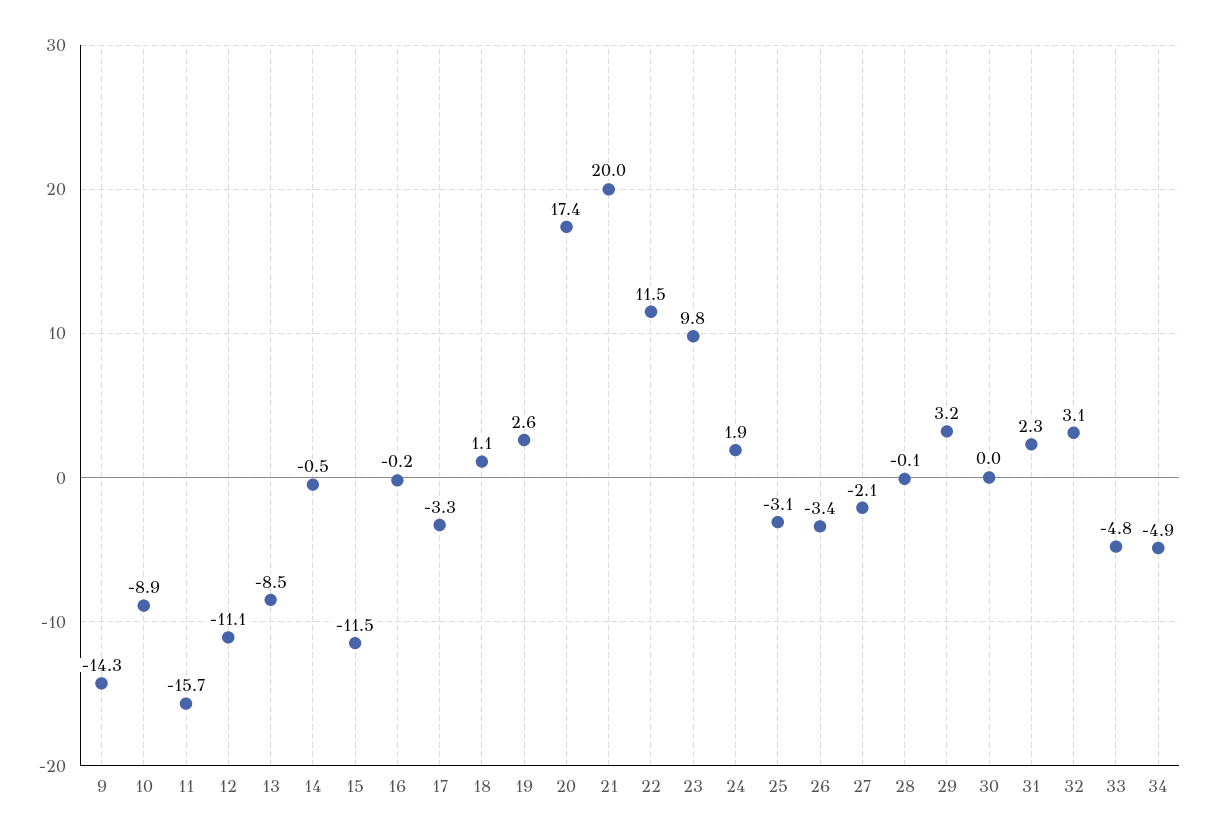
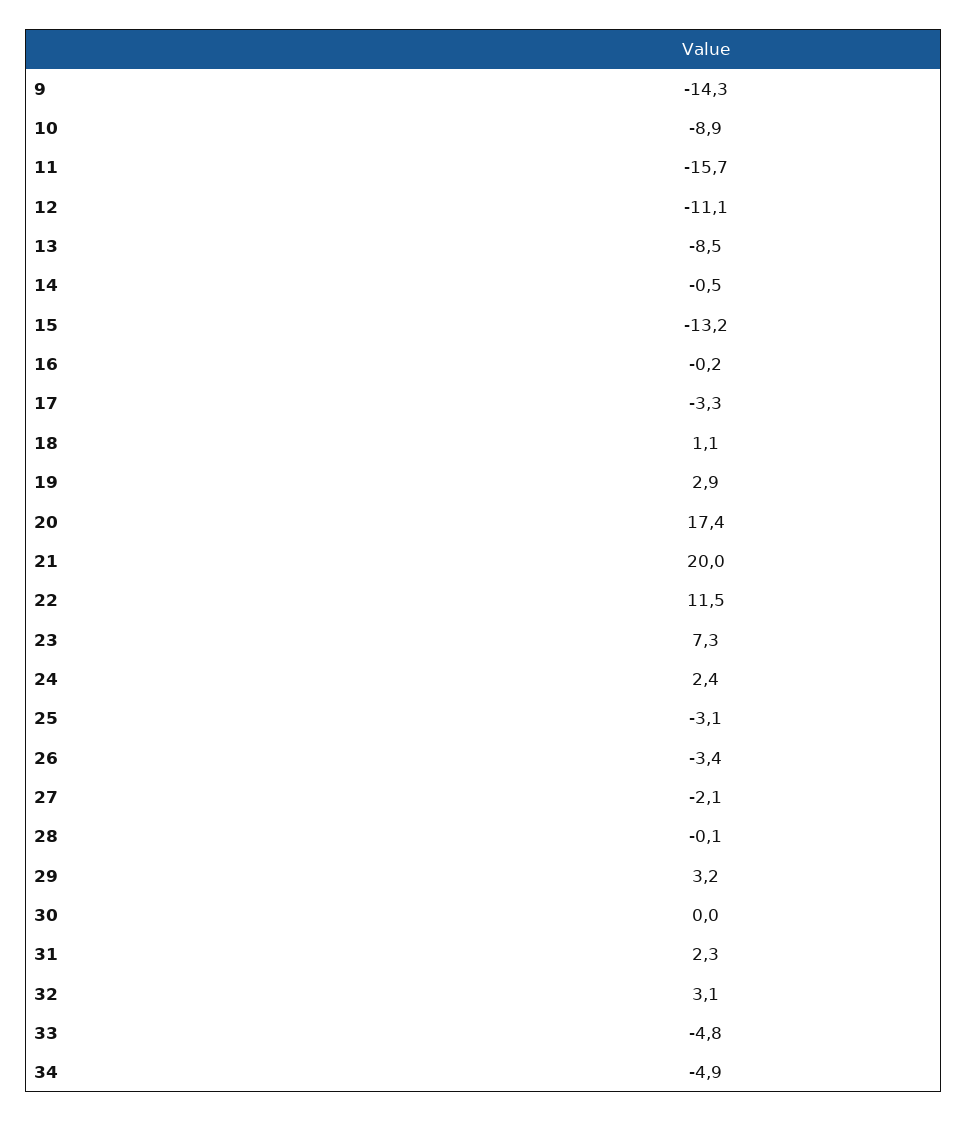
  {
    "9": -14.3,
    "10": -8.9,
    "11": -15.7,
    "12": -11.1,
    "13": -8.5,
    "14": -0.5,
-   "15": -11.5,
+   "15": -13.2,
    "16": -0.2,
    "17": -3.3,
    "18": 1.1,
-   "19": 2.6,
+   "19": 2.9,
    "20": 17.4,
    "21": 20,
    "22": 11.5,
-   "23": 9.8,
+   "23": 7.3,
-   "24": 1.9,
+   "24": 2.4,
    "25": -3.1,
    "26": -3.4,
    "27": -2.1,
    "28": -0.1,
    "29": 3.2,
    "30": 0,
    "31": 2.3,
    "32": 3.1,
    "33": -4.8,
    "34": -4.9
  }

